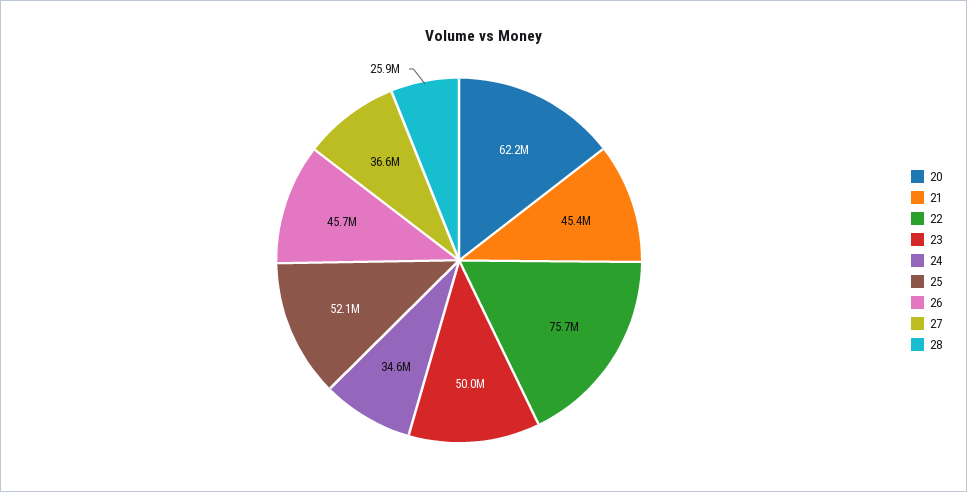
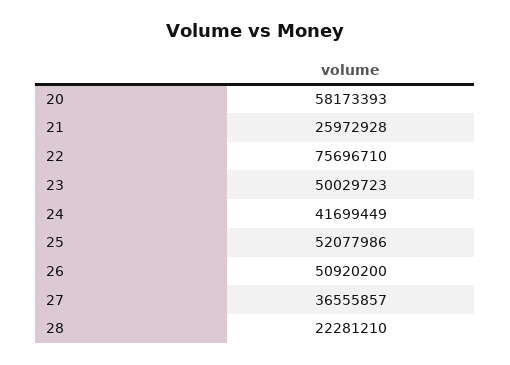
  {
-   "20": 62200000,
+   "20": 58173393,
-   "21": 45400000,
+   "21": 25972928,
    "22": 75696710,
    "23": 50029723,
-   "24": 34600000,
+   "24": 41699449,
    "25": 52077986,
-   "26": 45700000,
+   "26": 50920200,
    "27": 36555857,
-   "28": 25900000
+   "28": 22281210
  }

